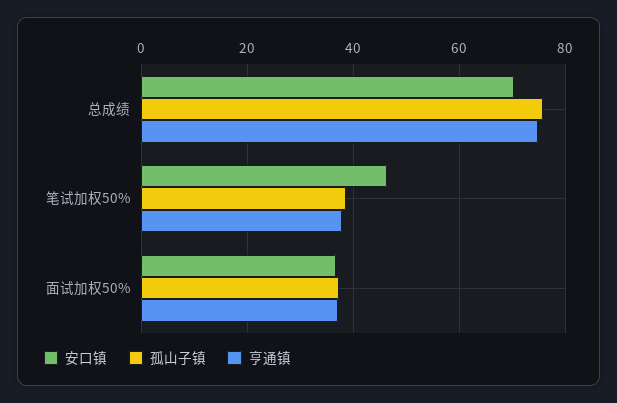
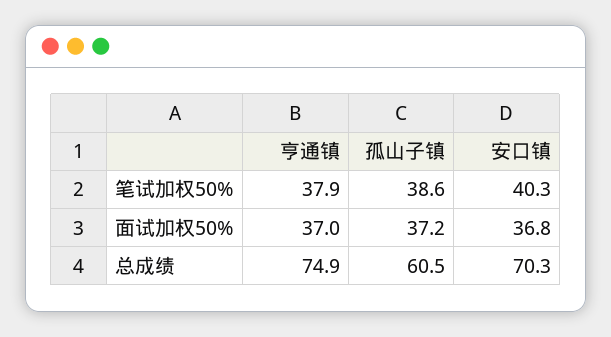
  {
    "安口镇": {
      "总成绩": 70.3,
-     "笔试加权50%": 46,
+     "笔试加权50%": 40.3,
      "面试加权50%": 36.8
    },
    "孤山子镇": {
-     "总成绩": 76,
+     "总成绩": 60.5,
      "笔试加权50%": 38.6,
      "面试加权50%": 37.2
    },
    "亨通镇": {
      "总成绩": 74.9,
      "笔试加权50%": 37.9,
      "面试加权50%": 37
    }
  }

